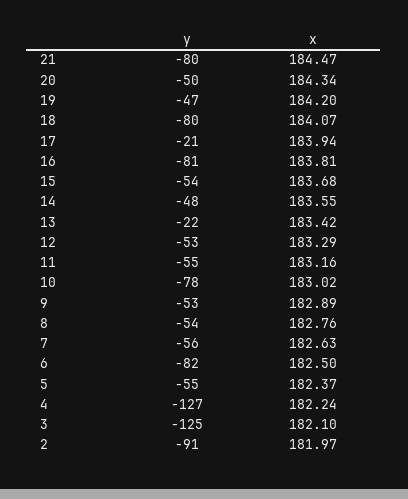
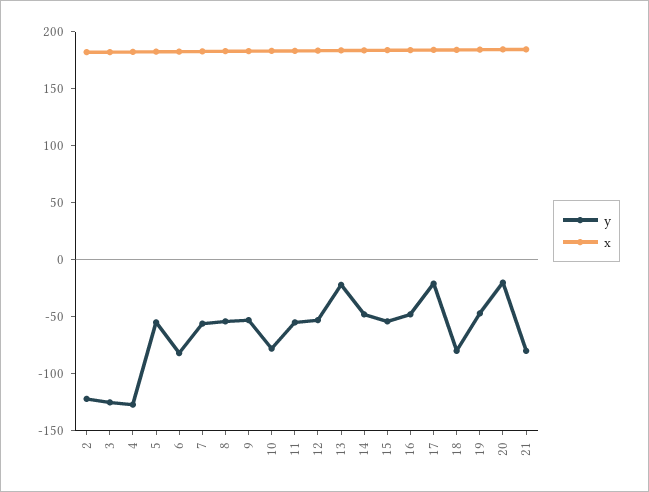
  {
    "y": {
      "21": -80,
-     "20": -50,
+     "20": -20,
      "19": -47,
      "18": -80,
      "17": -21,
-     "16": -81,
+     "16": -50,
      "15": -54,
      "14": -48,
      "13": -22,
      "12": -53,
      "11": -55,
      "10": -78,
      "9": -53,
      "8": -54,
      "7": -56,
      "6": -82,
      "5": -55,
      "4": -127,
      "3": -125,
-     "2": -91
+     "2": -120
    },
    "x": {
      "21": 184.47,
      "20": 184.34,
      "19": 184.2,
      "18": 184.07,
      "17": 183.94,
      "16": 183.81,
      "15": 183.68,
      "14": 183.55,
      "13": 183.42,
      "12": 183.29,
      "11": 183.16,
      "10": 183.02,
      "9": 182.89,
      "8": 182.76,
      "7": 182.63,
      "6": 182.5,
      "5": 182.37,
      "4": 182.24,
      "3": 182.1,
      "2": 181.97
    }
  }

